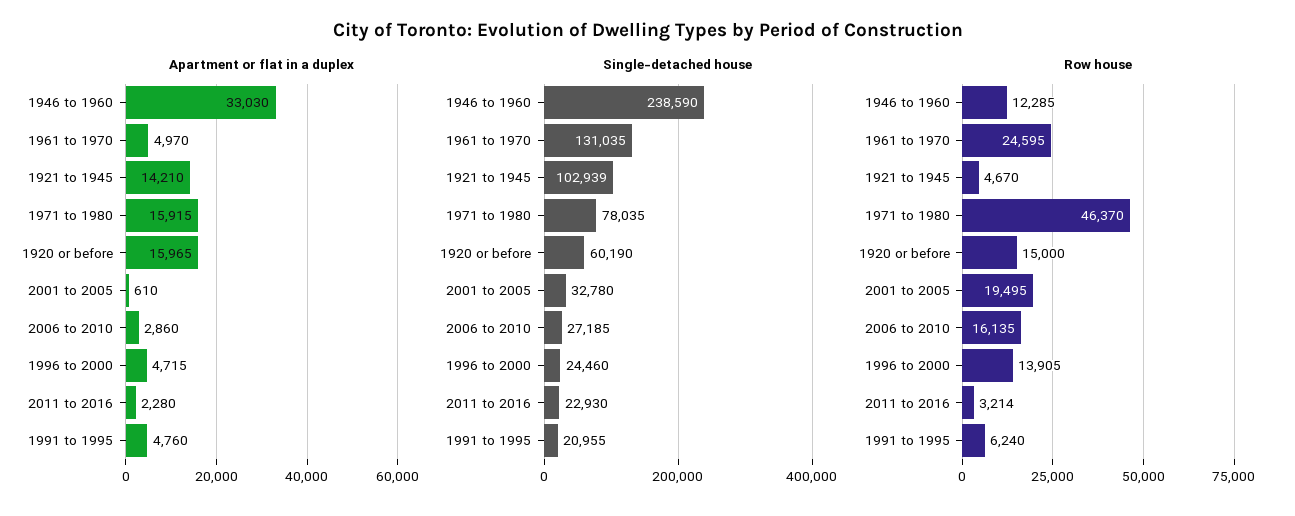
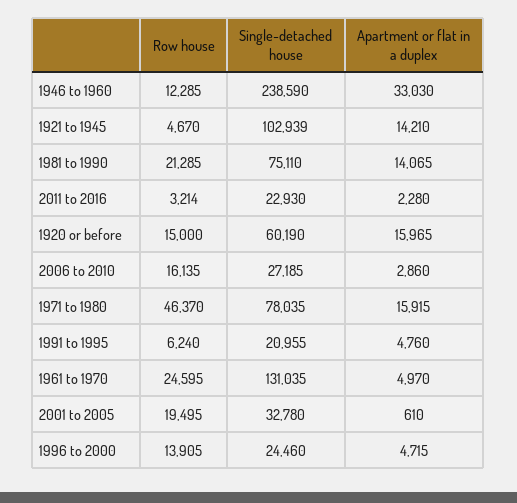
  {
    "Apartment or flat in a duplex": {
      "1946 to 1960": 33030,
      "1961 to 1970": 4970,
      "1921 to 1945": 14210,
      "1971 to 1980": 15915,
      "1920 or before": 15965,
      "2001 to 2005": 610,
      "2006 to 2010": 2860,
      "1996 to 2000": 4715,
      "2011 to 2016": 2280,
-     "1991 to 1995": 4760
+     "1991 to 1995": 4760,
+     "1981 to 1990": 14065
    },
    "Single-detached house": {
      "1946 to 1960": 238590,
      "1961 to 1970": 131035,
      "1921 to 1945": 102939,
      "1971 to 1980": 78035,
      "1920 or before": 60190,
      "2001 to 2005": 32780,
      "2006 to 2010": 27185,
      "1996 to 2000": 24460,
      "2011 to 2016": 22930,
-     "1991 to 1995": 20955
+     "1991 to 1995": 20955,
+     "1981 to 1990": 75110
    },
    "Row house": {
      "1946 to 1960": 12285,
      "1961 to 1970": 24595,
      "1921 to 1945": 4670,
      "1971 to 1980": 46370,
      "1920 or before": 15000,
      "2001 to 2005": 19495,
      "2006 to 2010": 16135,
      "1996 to 2000": 13905,
      "2011 to 2016": 3214,
-     "1991 to 1995": 6240
+     "1991 to 1995": 6240,
+     "1981 to 1990": 21285
    }
  }

